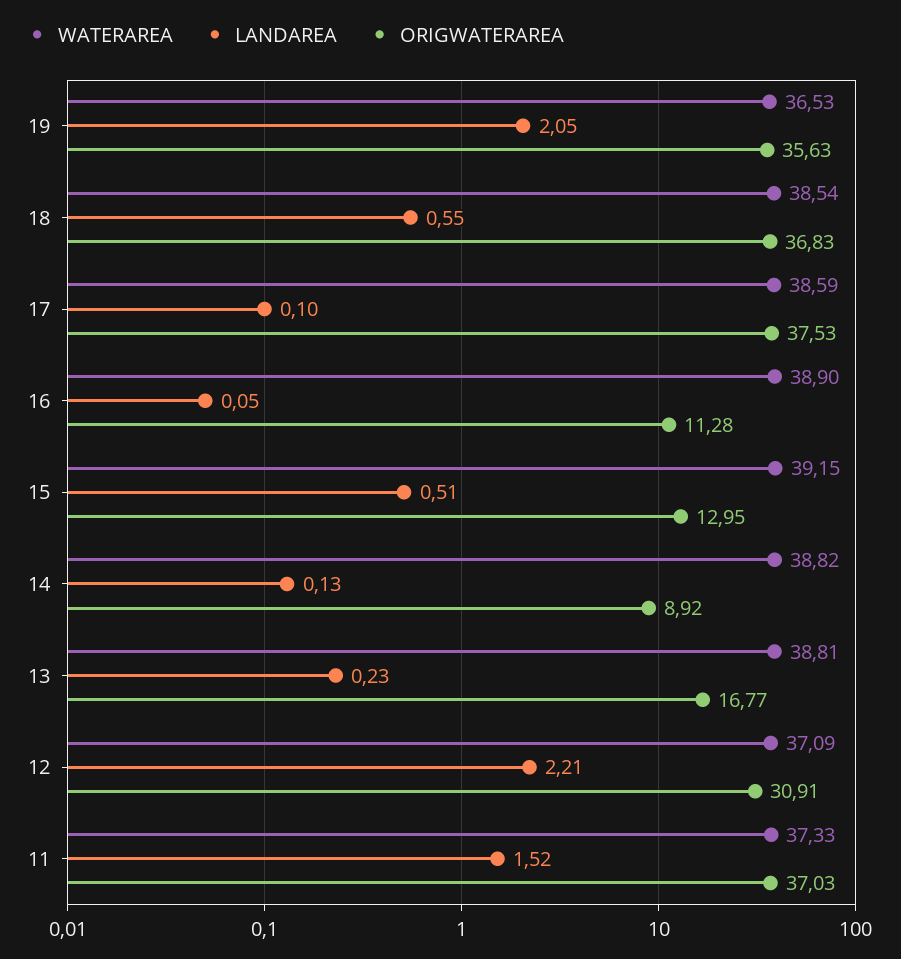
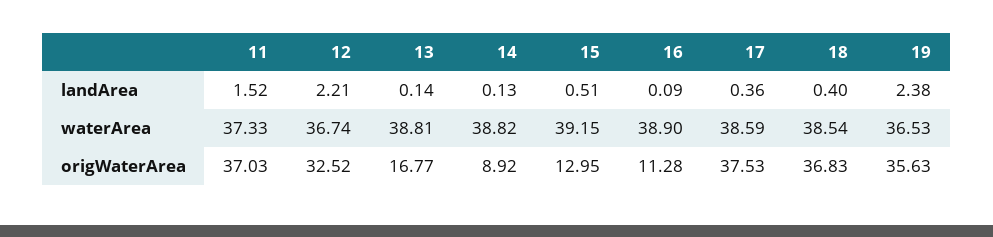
  {
    "WATERAREA": {
      "19": 36.53,
      "18": 38.54,
      "17": 38.59,
      "16": 38.9,
      "15": 39.15,
      "14": 38.82,
      "13": 38.81,
-     "12": 37.09,
+     "12": 36.74,
      "11": 37.33
    },
    "LANDAREA": {
-     "19": 2.05,
+     "19": 2.38,
-     "18": 0.55,
+     "18": 0.4,
-     "17": 0.1,
+     "17": 0.36,
-     "16": 0.05,
+     "16": 0.09,
      "15": 0.51,
      "14": 0.13,
-     "13": 0.23,
+     "13": 0.14,
      "12": 2.21,
      "11": 1.52
    },
    "ORIGWATERAREA": {
      "19": 35.63,
      "18": 36.83,
      "17": 37.53,
      "16": 11.28,
      "15": 12.95,
      "14": 8.92,
      "13": 16.77,
-     "12": 30.91,
+     "12": 32.52,
      "11": 37.03
    }
  }

